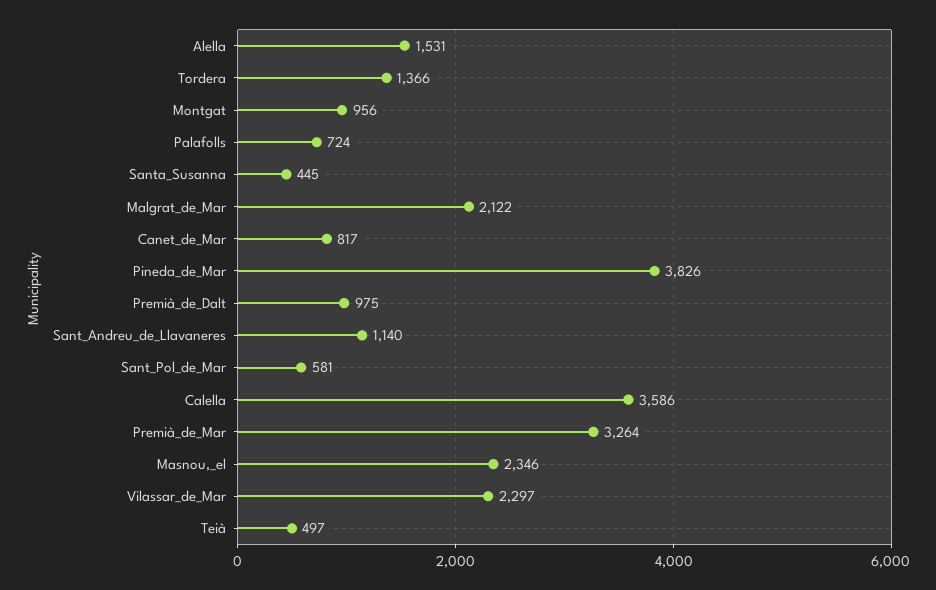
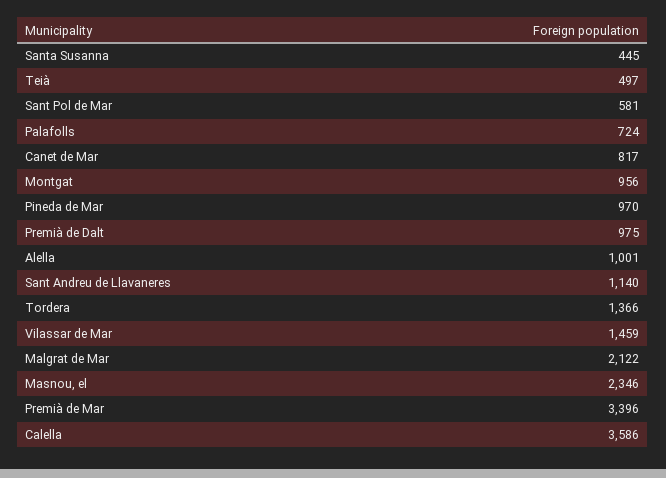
  {
-   "Alella": 1531,
+   "Alella": 1001,
    "Tordera": 1366,
    "Montgat": 956,
    "Palafolls": 724,
    "Santa_Susanna": 445,
    "Malgrat_de_Mar": 2122,
    "Canet_de_Mar": 817,
-   "Pineda_de_Mar": 3826,
+   "Pineda_de_Mar": 970,
    "Premià_de_Dalt": 975,
    "Sant_Andreu_de_Llavaneres": 1140,
    "Sant_Pol_de_Mar": 581,
    "Calella": 3586,
-   "Premià_de_Mar": 3264,
+   "Premià_de_Mar": 3396,
    "Masnou,_el": 2346,
-   "Vilassar_de_Mar": 2297,
+   "Vilassar_de_Mar": 1459,
    "Teià": 497
  }

